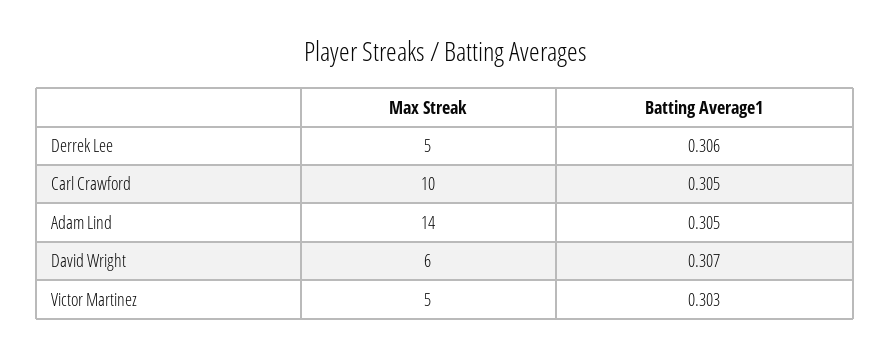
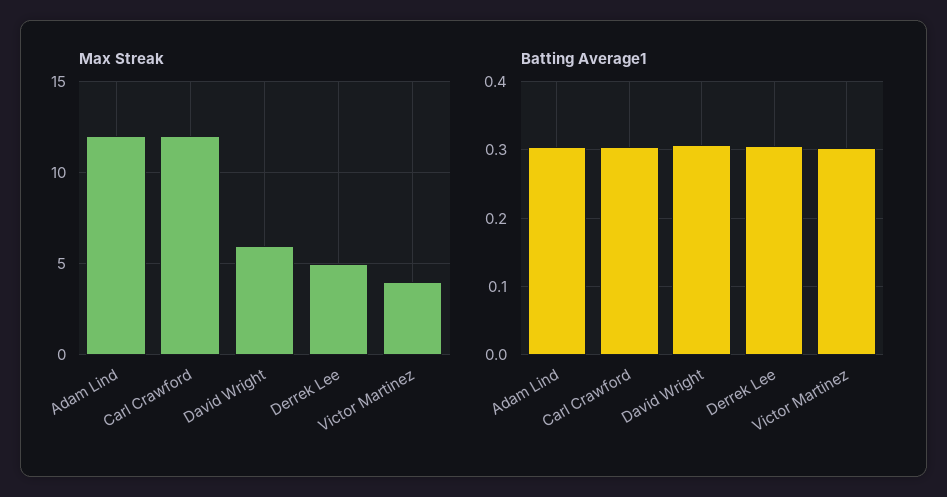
  {
    "Max Streak": {
      "Derrek Lee": 5,
-     "Carl Crawford": 10,
+     "Carl Crawford": 12,
-     "Adam Lind": 14,
+     "Adam Lind": 12,
      "David Wright": 6,
-     "Victor Martinez": 5
+     "Victor Martinez": 4
    },
    "Batting Average1": {
      "Derrek Lee": 0.306,
      "Carl Crawford": 0.305,
      "Adam Lind": 0.305,
      "David Wright": 0.307,
      "Victor Martinez": 0.303
    }
  }

